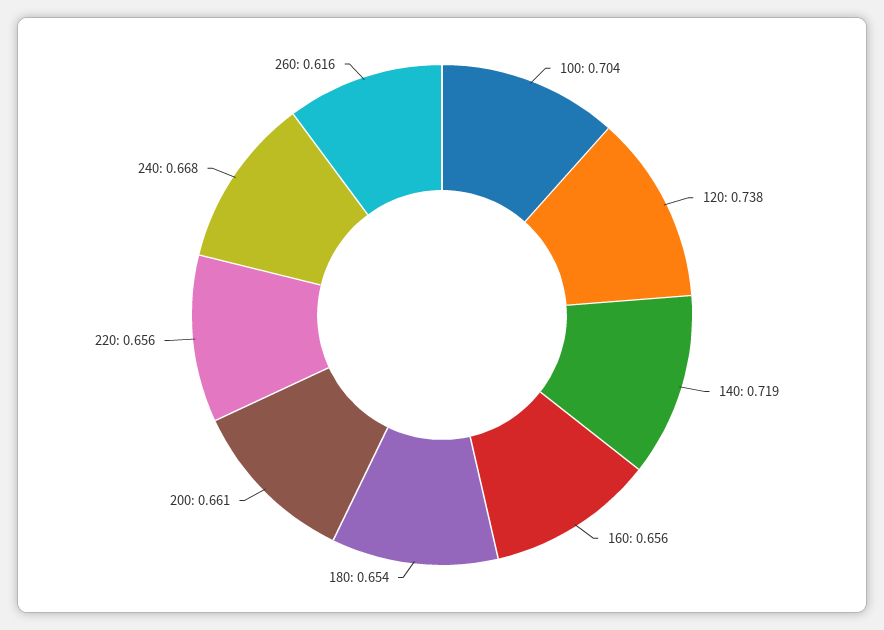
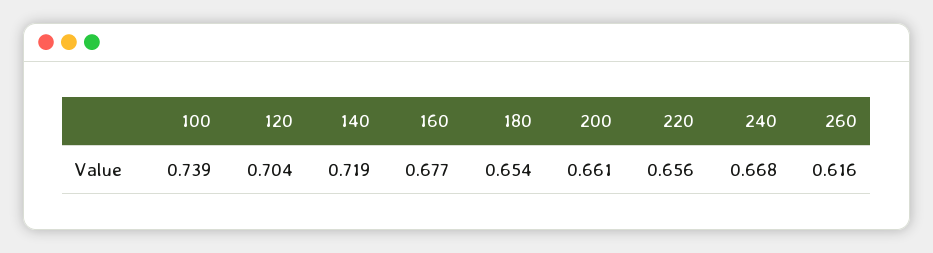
  {
-   "100": 0.704,
+   "100": 0.739,
-   "120": 0.738,
+   "120": 0.704,
    "140": 0.719,
-   "160": 0.656,
+   "160": 0.677,
    "180": 0.654,
    "200": 0.661,
    "220": 0.656,
    "240": 0.668,
    "260": 0.616
  }

